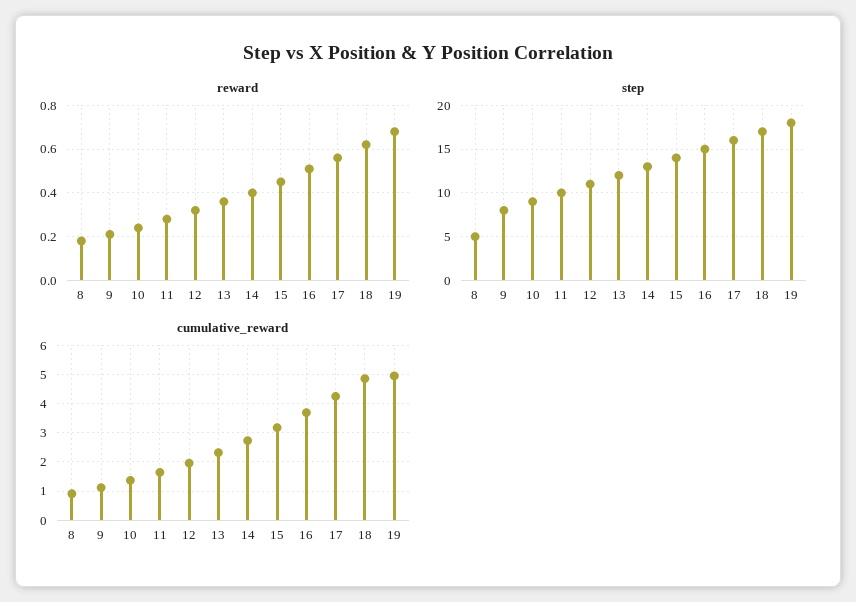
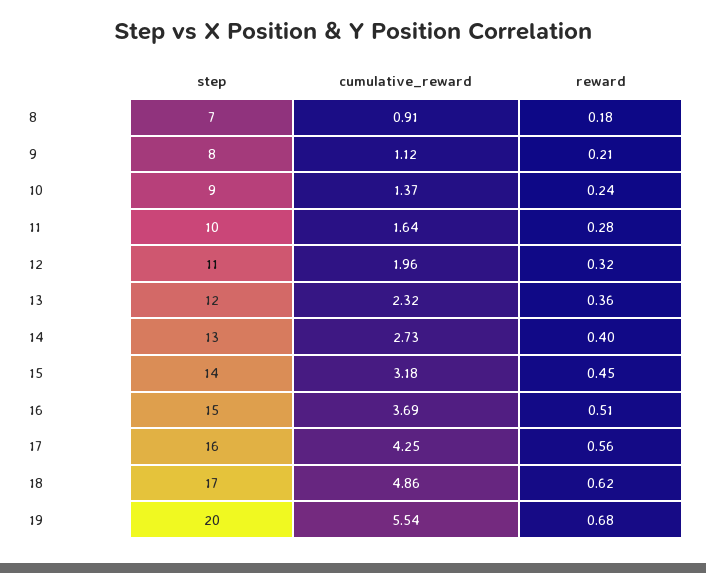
  {
    "reward": {
      "8": 0.18,
      "9": 0.21,
      "10": 0.24,
      "11": 0.28,
      "12": 0.32,
      "13": 0.36,
      "14": 0.4,
      "15": 0.45,
      "16": 0.51,
      "17": 0.56,
      "18": 0.62,
      "19": 0.68
    },
    "step": {
-     "8": 5,
+     "8": 7,
      "9": 8,
      "10": 9,
      "11": 10,
      "12": 11,
      "13": 12,
      "14": 13,
      "15": 14,
      "16": 15,
      "17": 16,
      "18": 17,
-     "19": 18
+     "19": 20
    },
    "cumulative_reward": {
      "8": 0.91,
      "9": 1.12,
      "10": 1.37,
      "11": 1.64,
      "12": 1.96,
      "13": 2.32,
      "14": 2.73,
      "15": 3.18,
      "16": 3.69,
      "17": 4.25,
      "18": 4.86,
-     "19": 5
+     "19": 5.54
    }
  }

